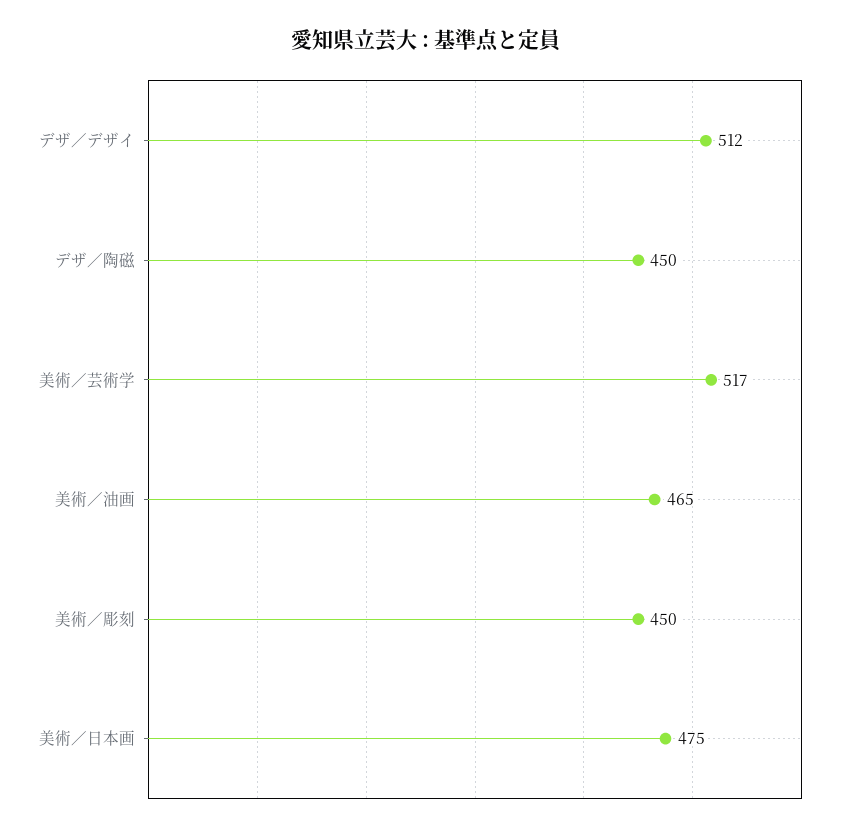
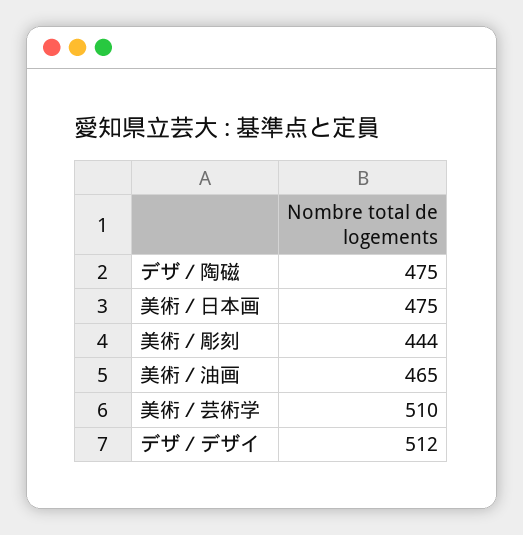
  {
    "デザ／デザイ": 512,
-   "デザ／陶磁": 450,
+   "デザ／陶磁": 475,
-   "美術／芸術学": 517,
+   "美術／芸術学": 510,
    "美術／油画": 465,
-   "美術／彫刻": 450,
+   "美術／彫刻": 444,
    "美術／日本画": 475
  }

